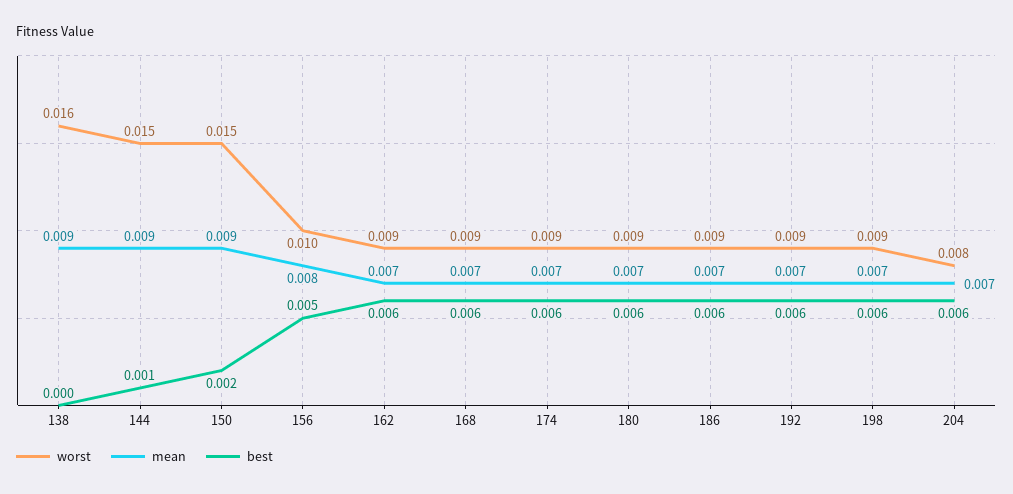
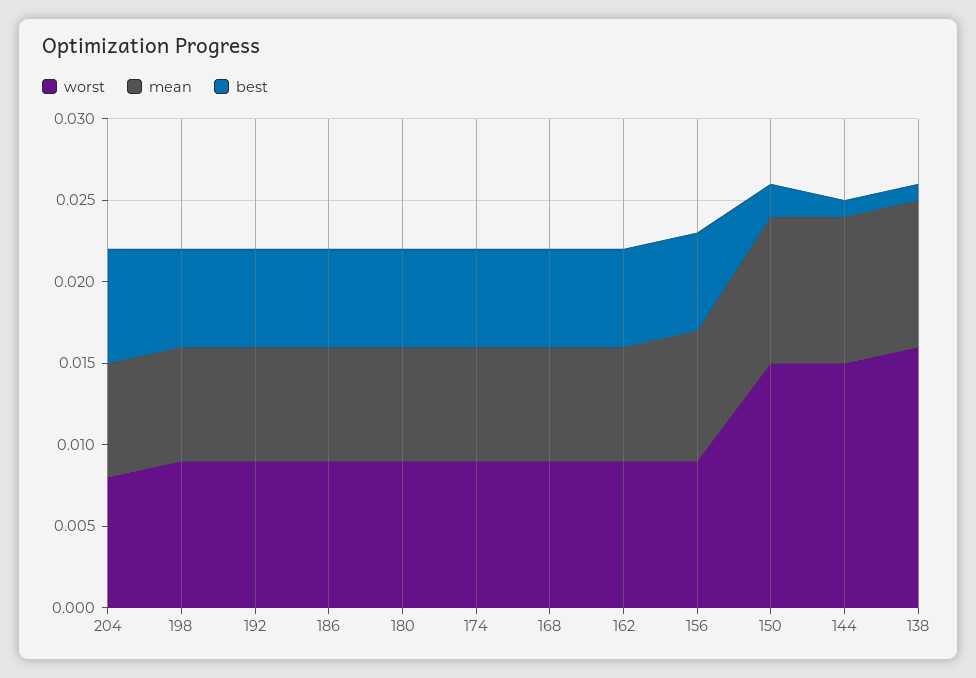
  {
    "worst": {
      "138": 0.016,
      "144": 0.015,
      "150": 0.015,
-     "156": 0.01,
+     "156": 0.009,
      "162": 0.009,
      "168": 0.009,
      "174": 0.009,
      "180": 0.009,
      "186": 0.009,
      "192": 0.009,
      "198": 0.009,
      "204": 0.008
    },
    "mean": {
      "138": 0.009,
      "144": 0.009,
      "150": 0.009,
      "156": 0.008,
      "162": 0.007,
      "168": 0.007,
      "174": 0.007,
      "180": 0.007,
      "186": 0.007,
      "192": 0.007,
      "198": 0.007,
      "204": 0.007
    },
    "best": {
-     "138": 0,
+     "138": 0.001,
      "144": 0.001,
      "150": 0.002,
-     "156": 0.005,
+     "156": 0.006,
      "162": 0.006,
      "168": 0.006,
      "174": 0.006,
      "180": 0.006,
      "186": 0.006,
      "192": 0.006,
      "198": 0.006,
-     "204": 0.006
+     "204": 0.007
    }
  }

